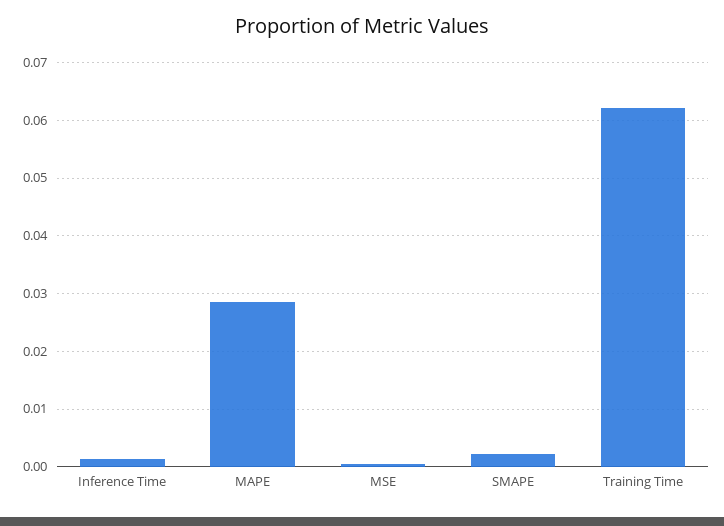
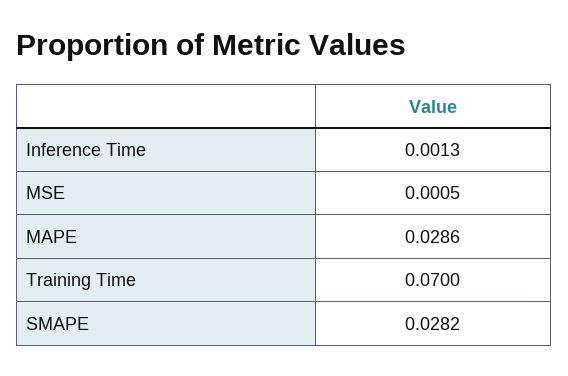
  {
    "Inference Time": 0.0013,
    "MAPE": 0.0286,
    "MSE": 0.0005,
-   "SMAPE": 0.002,
+   "SMAPE": 0.0282,
-   "Training Time": 0.062
+   "Training Time": 0.07
  }

